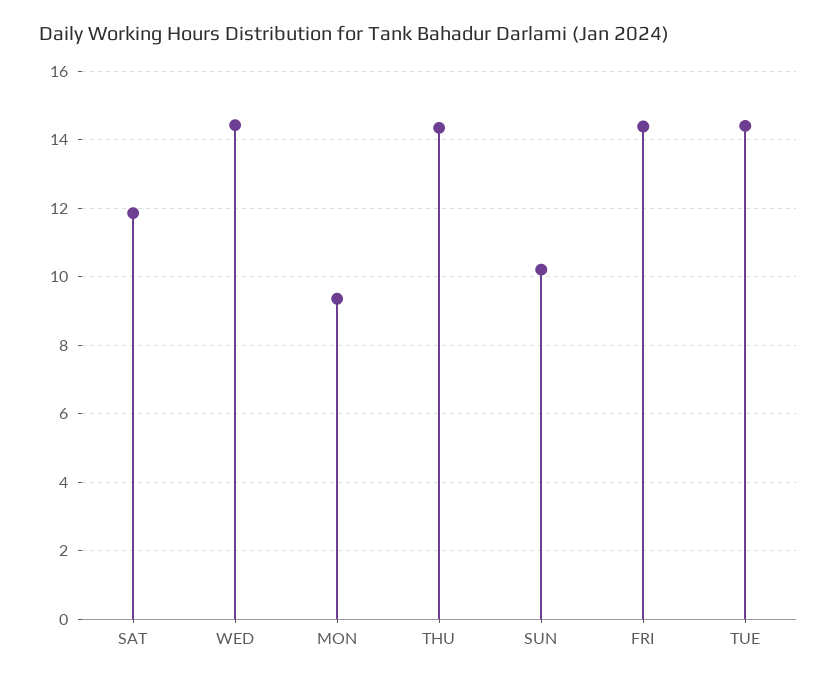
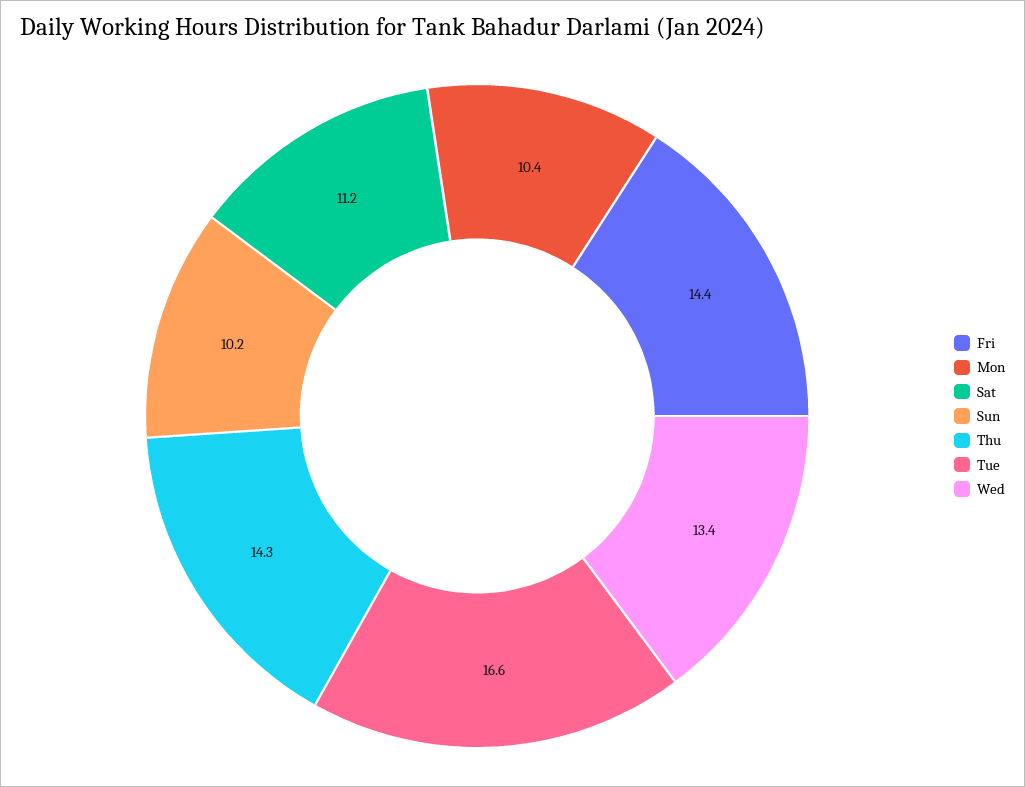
  {
-   "SAT": 11.8,
+   "SAT": 11.2,
-   "WED": 14.4,
+   "WED": 13.4,
-   "MON": 9.4,
+   "MON": 10.4,
    "THU": 14.3,
    "SUN": 10.2,
    "FRI": 14.4,
-   "TUE": 14.4
+   "TUE": 16.6
  }

